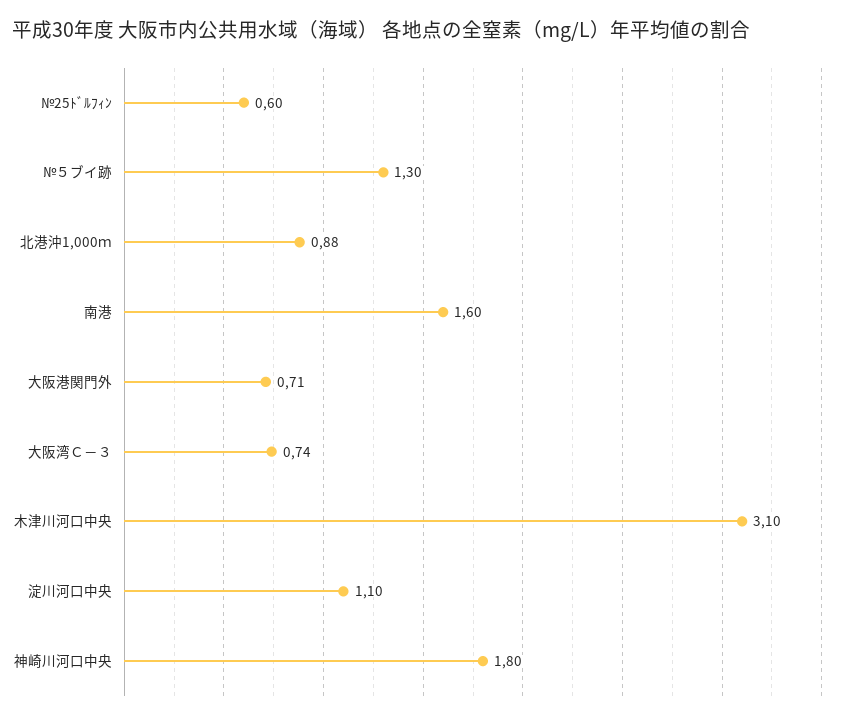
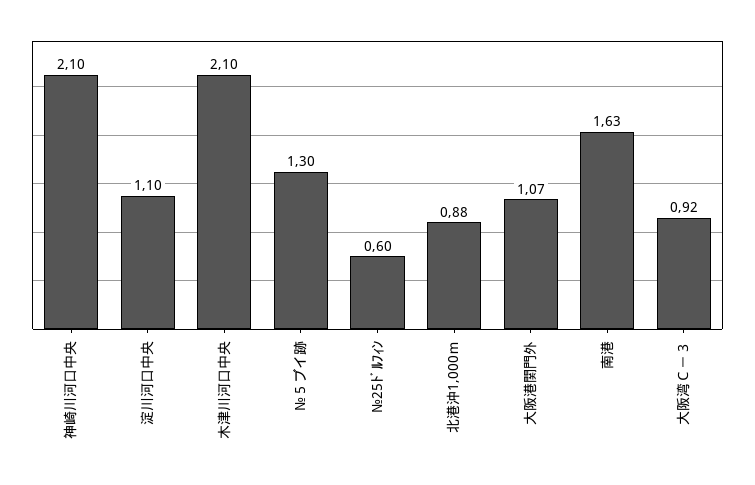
  {
    "№25ﾄﾞﾙﾌｨﾝ": 0.6,
    "№５ブイ跡": 1.3,
    "北港沖1,000ｍ": 0.88,
-   "南港": 1.6,
+   "南港": 1.63,
-   "大阪港関門外": 0.71,
+   "大阪港関門外": 1.07,
-   "大阪湾Ｃ－３": 0.74,
+   "大阪湾Ｃ－３": 0.92,
-   "木津川河口中央": 3.1,
+   "木津川河口中央": 2.1,
    "淀川河口中央": 1.1,
-   "神崎川河口中央": 1.8
+   "神崎川河口中央": 2.1
  }

